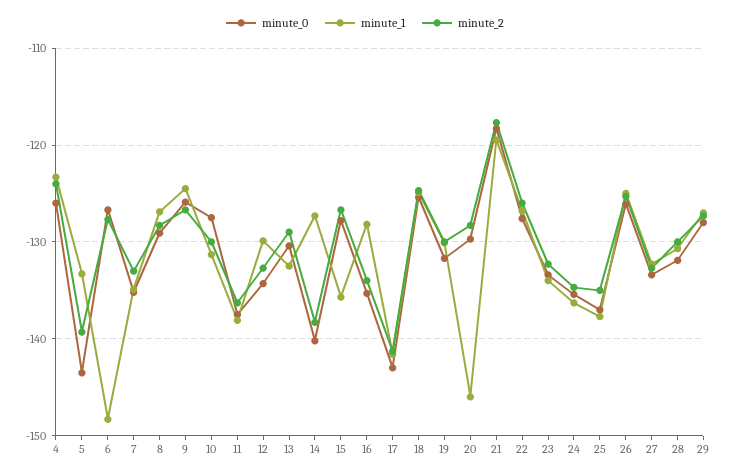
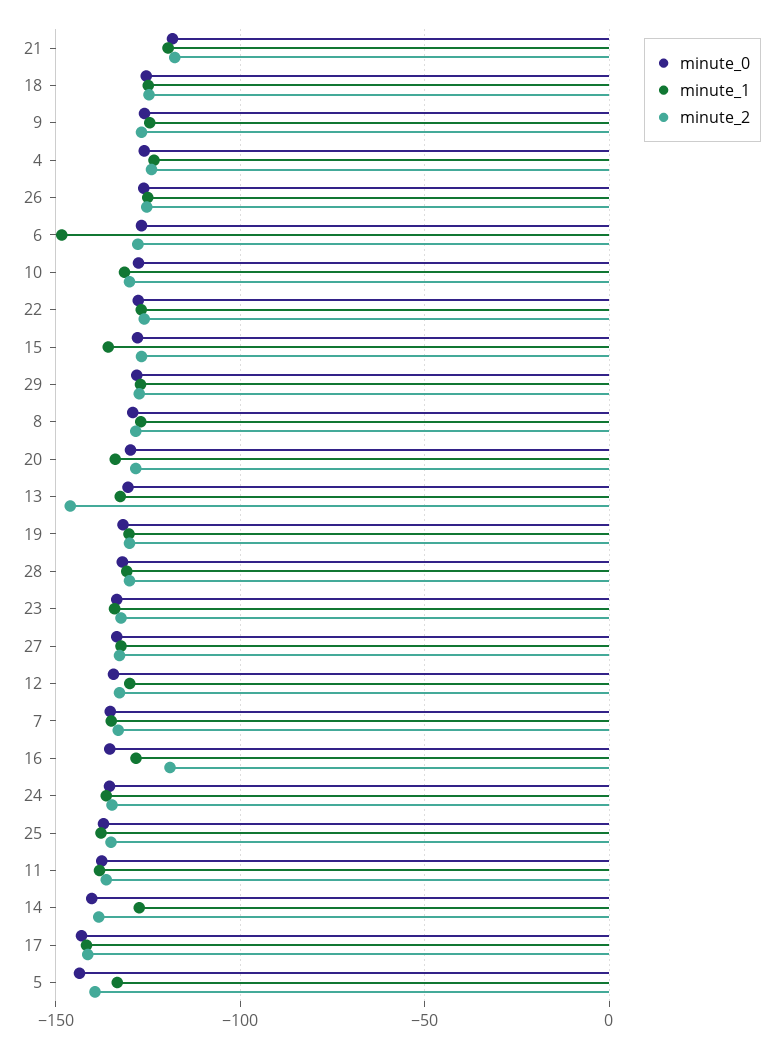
  {
    "minute_0": {
      "4": -126,
      "5": -144,
      "6": -127,
      "7": -135,
      "8": -129,
      "9": -126,
      "10": -128,
      "11": -138,
      "12": -134,
      "13": -130,
      "14": -140,
      "15": -128,
      "16": -135,
      "17": -143,
      "18": -125,
      "19": -132,
      "20": -130,
      "21": -118,
      "22": -128,
      "23": -133,
      "24": -135,
      "25": -137,
      "26": -126,
      "27": -133,
      "28": -132,
      "29": -128
    },
    "minute_1": {
      "4": -123,
      "5": -133,
      "6": -148,
      "7": -135,
      "8": -127,
      "9": -125,
      "10": -131,
      "11": -138,
      "12": -130,
      "13": -133,
      "14": -127,
      "15": -136,
      "16": -128,
      "17": -142,
      "18": -125,
      "19": -130,
-     "20": -146,
+     "20": -135,
      "21": -120,
      "22": -127,
      "23": -134,
      "24": -136,
      "25": -138,
      "26": -125,
      "27": -132,
      "28": -131,
      "29": -127
    },
    "minute_2": {
      "4": -124,
      "5": -139,
      "6": -128,
      "7": -133,
      "8": -128,
      "9": -127,
      "10": -130,
      "11": -136,
      "12": -133,
-     "13": -129,
+     "13": -145,
      "14": -138,
      "15": -127,
-     "16": -134,
+     "16": -120,
      "17": -141,
      "18": -125,
      "19": -130,
      "20": -128,
      "21": -118,
      "22": -126,
      "23": -132,
      "24": -135,
      "25": -135,
      "26": -125,
      "27": -133,
      "28": -130,
      "29": -127
    }
  }

